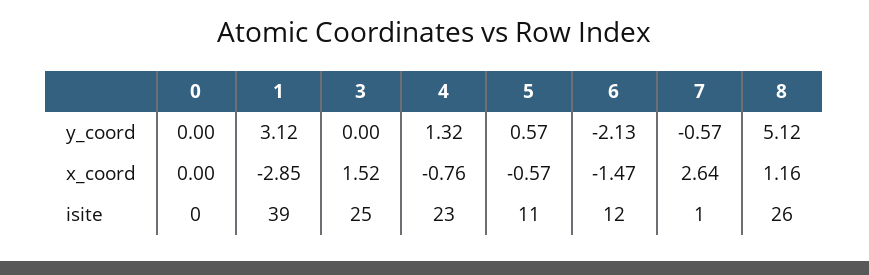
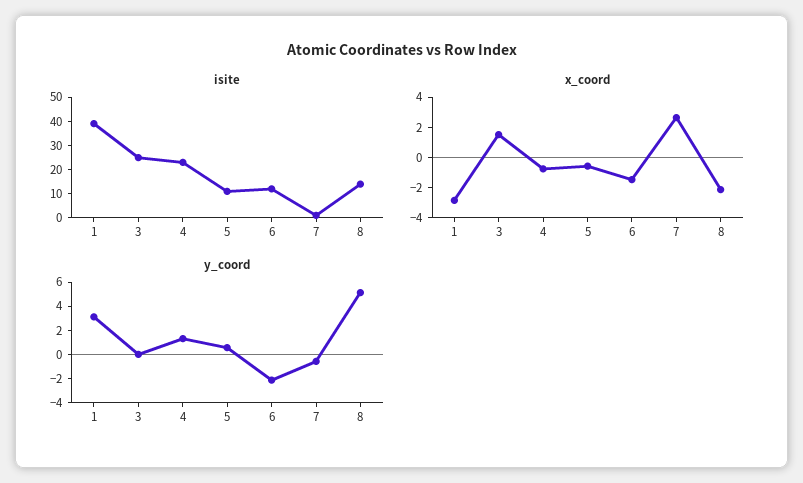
  {
    "y_coord": {
-     "0": 0,
      "1": 3.12,
      "3": 0,
      "4": 1.32,
      "5": 0.57,
      "6": -2.13,
      "7": -0.57,
      "8": 5.12
    },
    "x_coord": {
-     "0": 0,
      "1": -2.85,
      "3": 1.52,
      "4": -0.76,
      "5": -0.57,
      "6": -1.47,
      "7": 2.64,
-     "8": 1.16
+     "8": -2
    },
    "isite": {
-     "0": 0,
      "1": 39,
      "3": 25,
      "4": 23,
      "5": 11,
      "6": 12,
      "7": 1,
-     "8": 26
+     "8": 15
    }
  }

